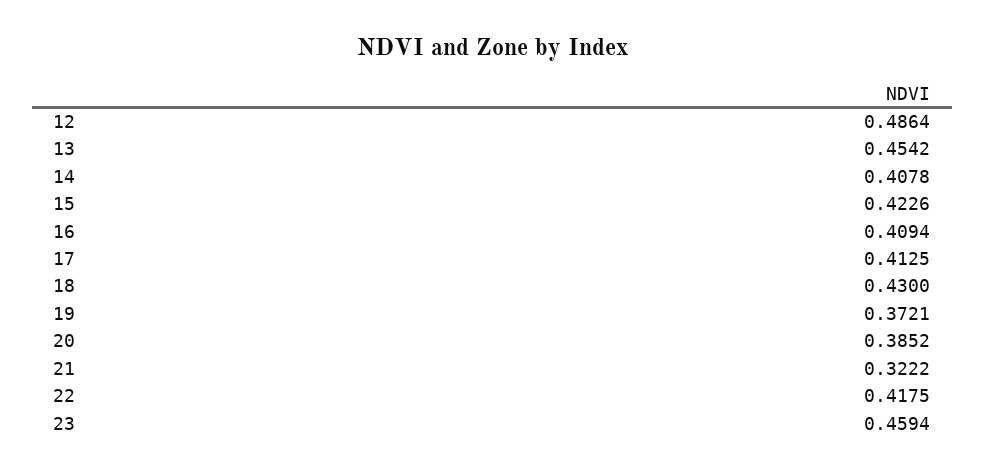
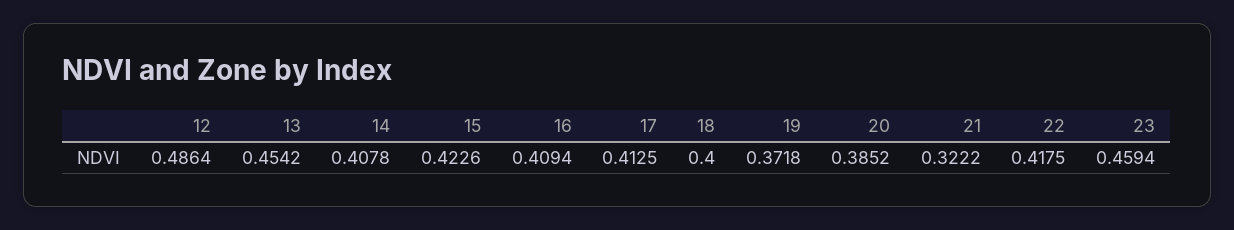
  {
    "12": 0.4864,
    "13": 0.4542,
    "14": 0.4078,
    "15": 0.4226,
    "16": 0.4094,
    "17": 0.4125,
-   "18": 0.43,
+   "18": 0.4,
-   "19": 0.3721,
+   "19": 0.3718,
    "20": 0.3852,
    "21": 0.3222,
    "22": 0.4175,
    "23": 0.4594
  }

